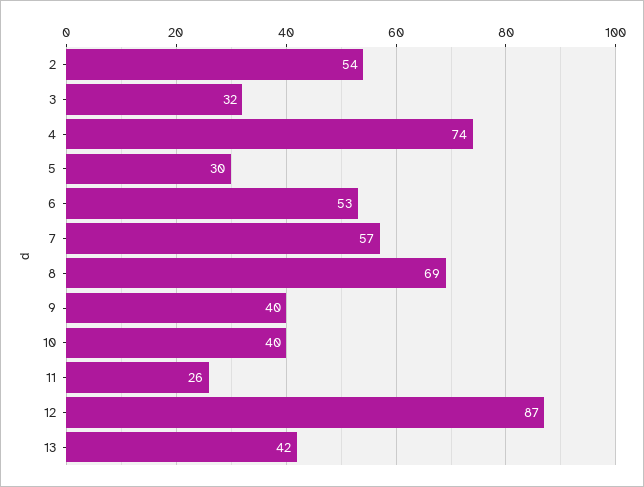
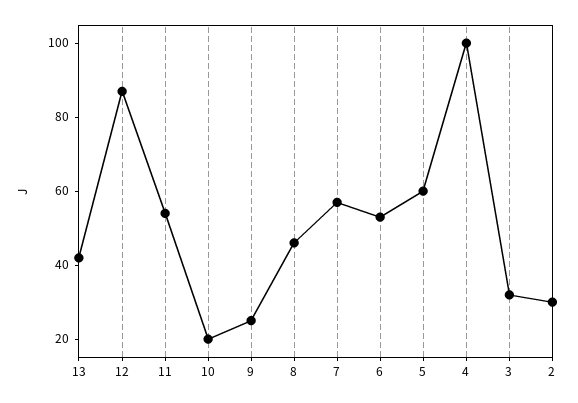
  {
-   "2": 54,
+   "2": 30,
    "3": 32,
-   "4": 74,
+   "4": 100,
-   "5": 30,
+   "5": 60,
    "6": 53,
    "7": 57,
-   "8": 69,
+   "8": 45,
-   "9": 40,
+   "9": 25,
-   "10": 40,
+   "10": 20,
-   "11": 26,
+   "11": 55,
    "12": 87,
    "13": 42
  }

